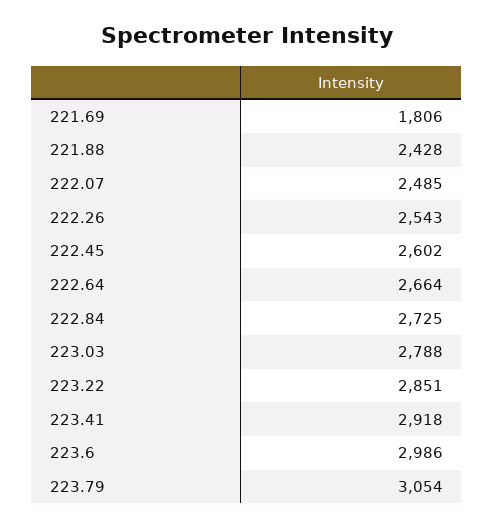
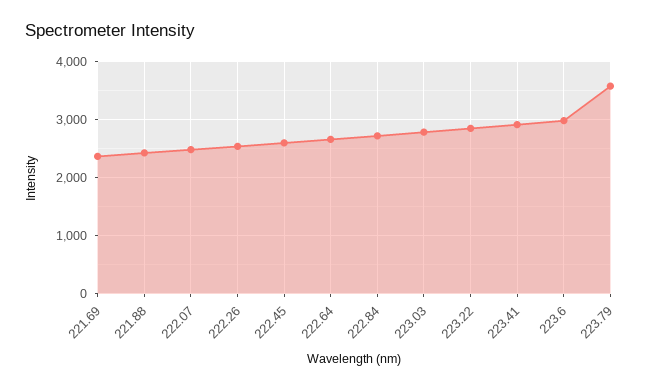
  {
-   "221.69": 1806,
+   "221.69": 2400,
    "221.88": 2428,
    "222.07": 2485,
    "222.26": 2543,
    "222.45": 2602,
    "222.64": 2664,
    "222.84": 2725,
    "223.03": 2788,
    "223.22": 2851,
    "223.41": 2918,
    "223.6": 2986,
-   "223.79": 3054
+   "223.79": 3600
  }

